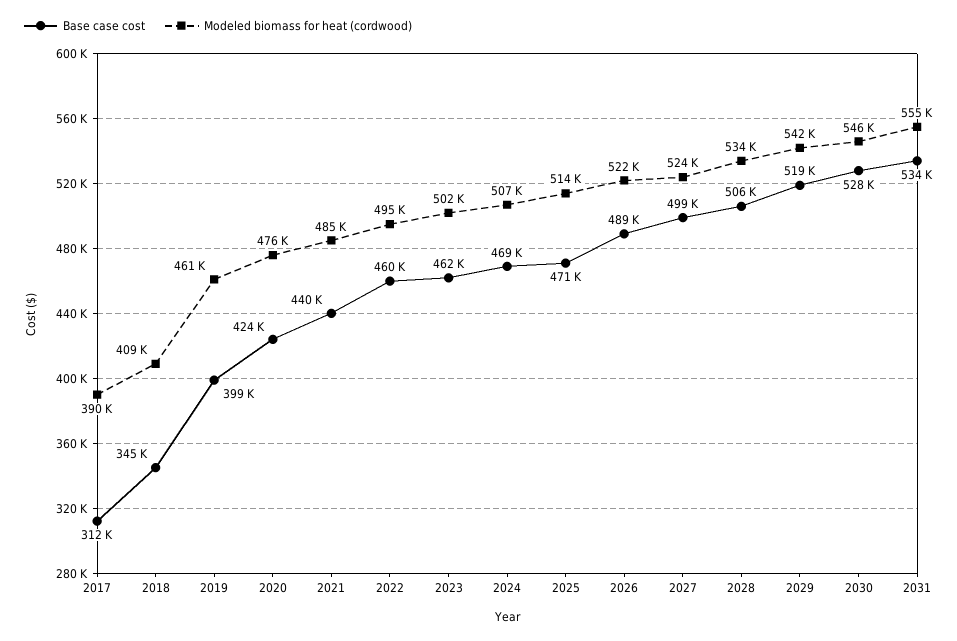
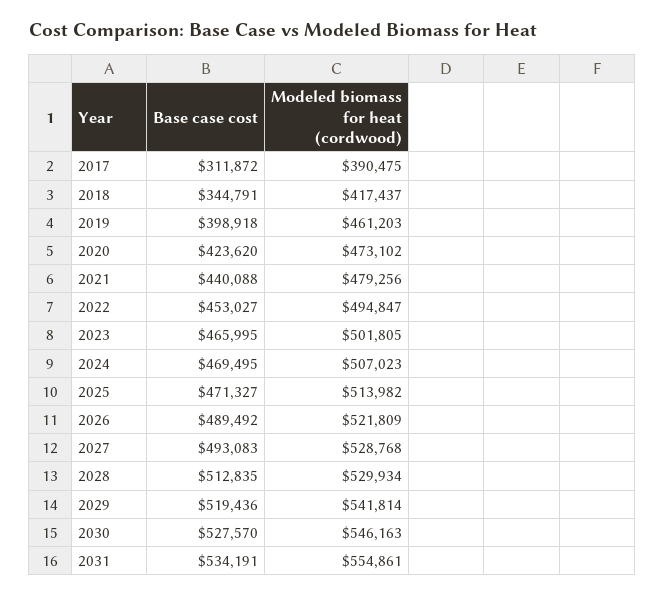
  {
    "Base case cost": {
      "2017": 311872,
      "2018": 344791,
      "2019": 398918,
      "2020": 423620,
      "2021": 440088,
-     "2022": 460000,
+     "2022": 453027,
-     "2023": 462000,
+     "2023": 465995,
      "2024": 469495,
      "2025": 471327,
      "2026": 489492,
-     "2027": 499000,
+     "2027": 493083,
-     "2028": 506000,
+     "2028": 512835,
      "2029": 519436,
      "2030": 527570,
      "2031": 534191
    },
    "Modeled biomass for heat (cordwood)": {
      "2017": 390475,
-     "2018": 409000,
+     "2018": 417437,
      "2019": 461203,
-     "2020": 476000,
+     "2020": 473102,
-     "2021": 485000,
+     "2021": 479256,
      "2022": 494847,
      "2023": 501805,
      "2024": 507023,
      "2025": 513982,
      "2026": 521809,
-     "2027": 524000,
+     "2027": 528768,
-     "2028": 534000,
+     "2028": 529934,
      "2029": 541814,
      "2030": 546163,
      "2031": 554861
    }
  }

